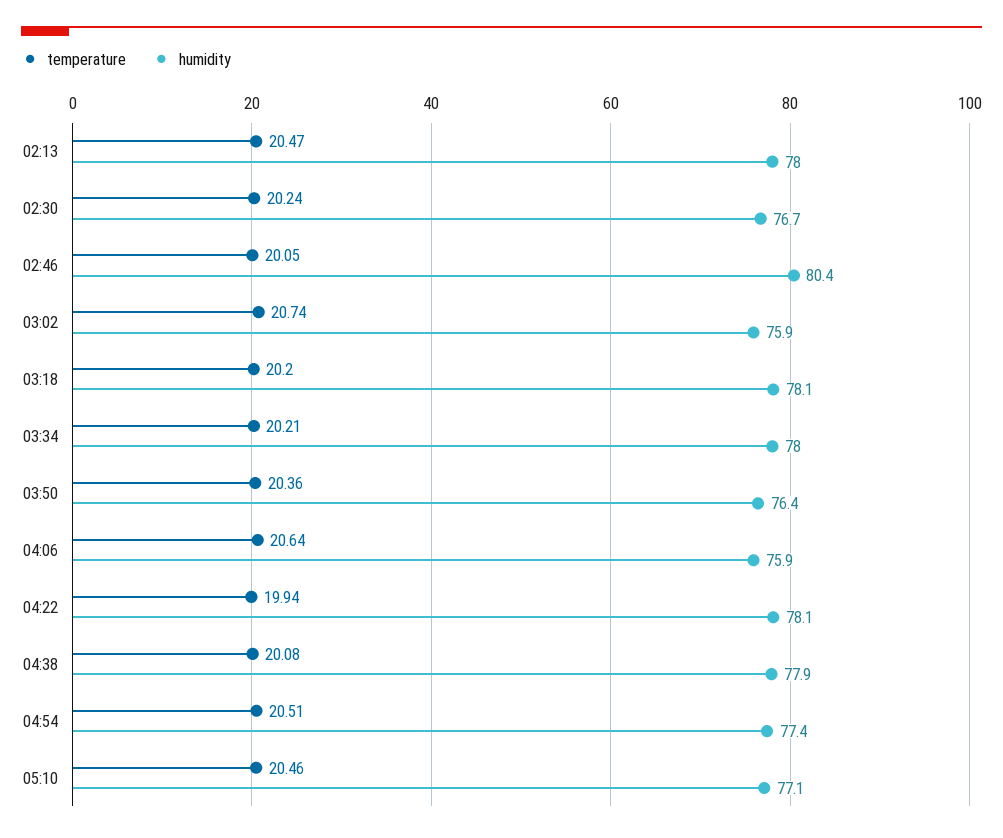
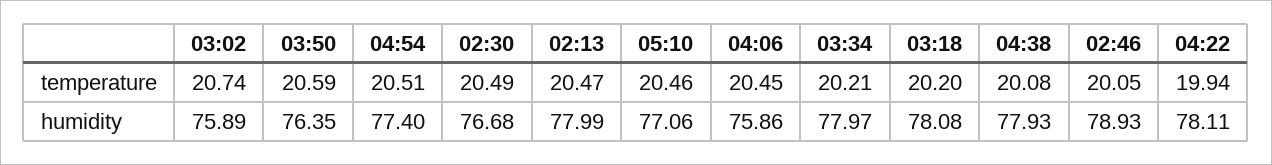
  {
    "temperature": {
      "02:13": 20.47,
-     "02:30": 20.24,
+     "02:30": 20.49,
      "02:46": 20.05,
      "03:02": 20.74,
      "03:18": 20.2,
      "03:34": 20.21,
-     "03:50": 20.36,
+     "03:50": 20.59,
-     "04:06": 20.64,
+     "04:06": 20.45,
      "04:22": 19.94,
      "04:38": 20.08,
      "04:54": 20.51,
      "05:10": 20.46
    },
    "humidity": {
      "02:13": 77.99,
      "02:30": 76.68,
-     "02:46": 80.4,
+     "02:46": 78.93,
      "03:02": 75.89,
      "03:18": 78.08,
      "03:34": 77.97,
      "03:50": 76.35,
      "04:06": 75.86,
      "04:22": 78.11,
      "04:38": 77.93,
      "04:54": 77.4,
      "05:10": 77.06
    }
  }

